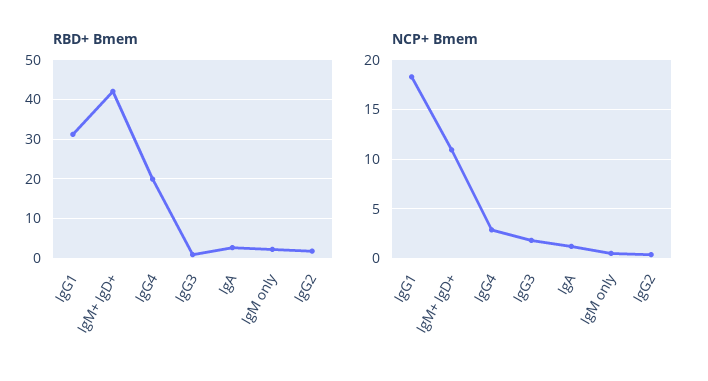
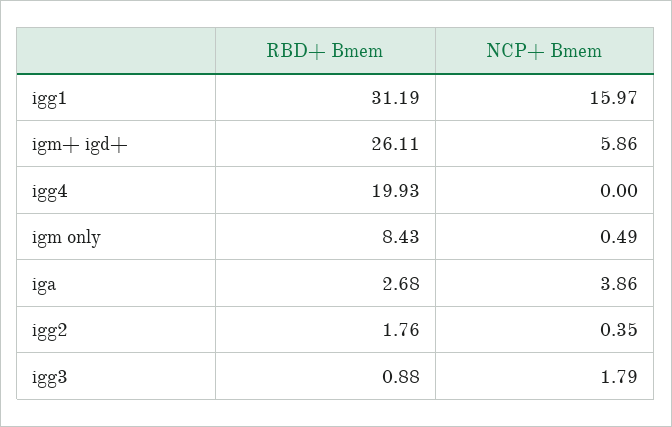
  {
    "RBD+ Bmem": {
      "IgG1": 31.19,
-     "IgM+ IgD+": 42,
+     "IgM+ IgD+": 26.11,
      "IgG4": 19.93,
      "IgG3": 0.88,
      "IgA": 2.68,
-     "IgM only": 2,
+     "IgM only": 8.43,
      "IgG2": 1.76
    },
    "NCP+ Bmem": {
-     "IgG1": 18,
+     "IgG1": 15.97,
-     "IgM+ IgD+": 11,
+     "IgM+ IgD+": 5.86,
-     "IgG4": 3,
+     "IgG4": 0,
      "IgG3": 1.79,
-     "IgA": 1,
+     "IgA": 3.86,
      "IgM only": 0.49,
      "IgG2": 0.35
    }
  }

